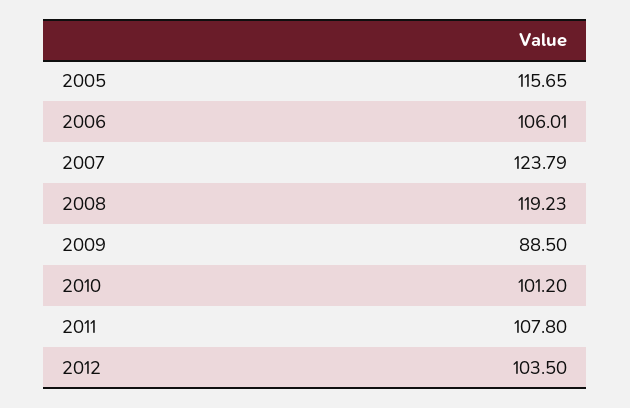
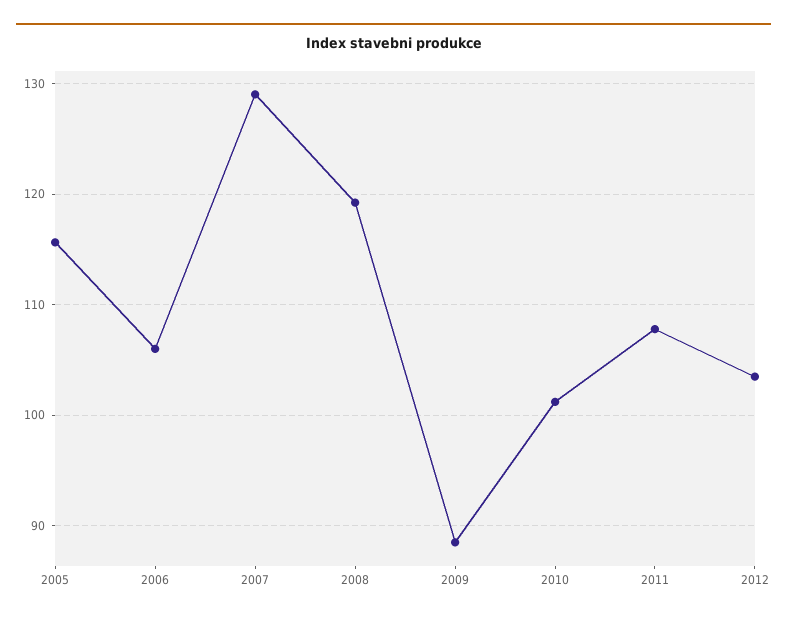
  {
    "2005": 115.65,
    "2006": 106.01,
-   "2007": 123.79,
+   "2007": 129,
    "2008": 119.23,
    "2009": 88.5,
    "2010": 101.2,
    "2011": 107.8,
    "2012": 103.5
  }

